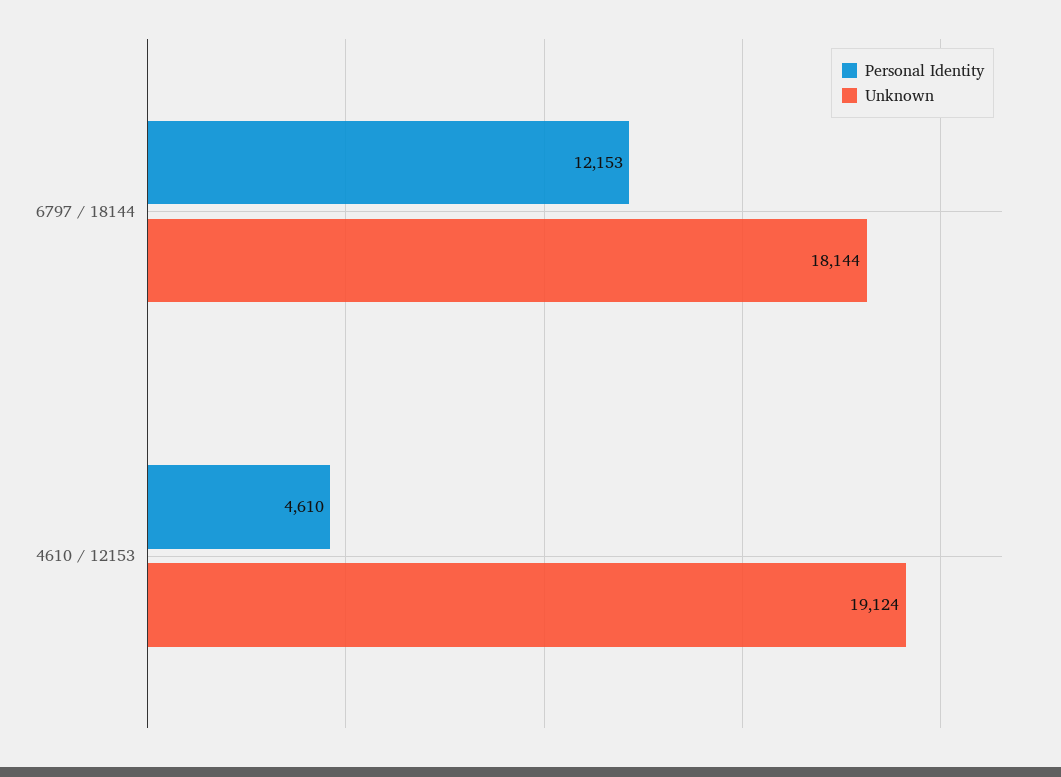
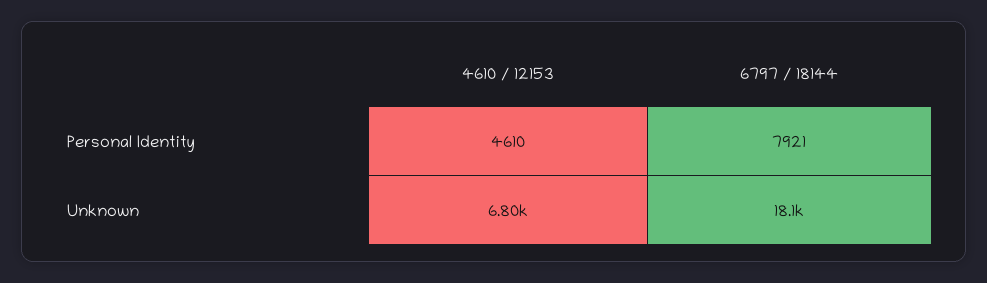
  {
    "Personal Identity": {
-     "6797 / 18144": 12153,
+     "6797 / 18144": 7921,
      "4610 / 12153": 4610
    },
    "Unknown": {
      "6797 / 18144": 18144,
-     "4610 / 12153": 19124
+     "4610 / 12153": 6800
    }
  }

